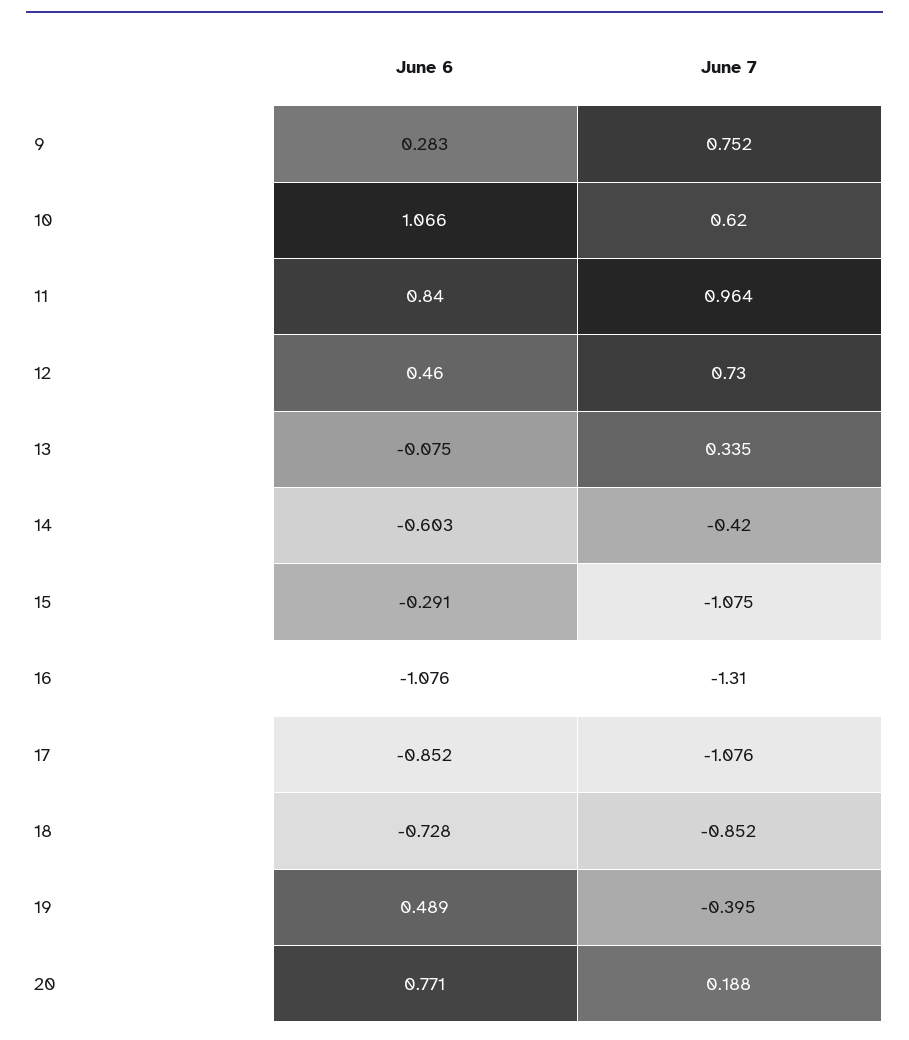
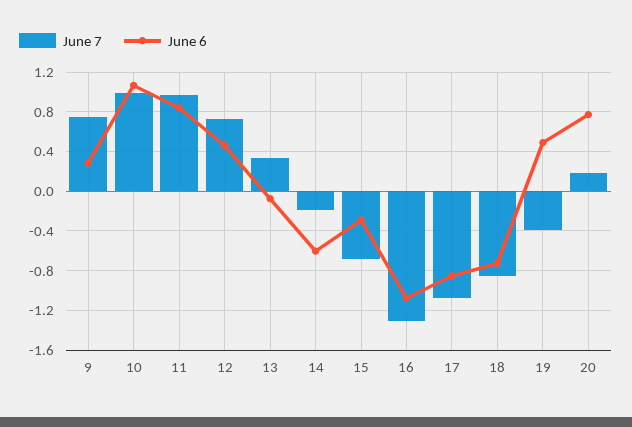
  {
    "June 6": {
      "9": 0.283,
      "10": 1.066,
      "11": 0.84,
      "12": 0.46,
      "13": -0.075,
      "14": -0.603,
      "15": -0.291,
      "16": -1.076,
      "17": -0.852,
      "18": -0.728,
      "19": 0.489,
      "20": 0.771
    },
    "June 7": {
      "9": 0.752,
-     "10": 0.62,
+     "10": 1,
      "11": 0.964,
      "12": 0.73,
      "13": 0.335,
-     "14": -0.42,
+     "14": -0.2,
-     "15": -1.075,
+     "15": -0.7,
      "16": -1.31,
      "17": -1.076,
      "18": -0.852,
      "19": -0.395,
      "20": 0.188
    }
  }

